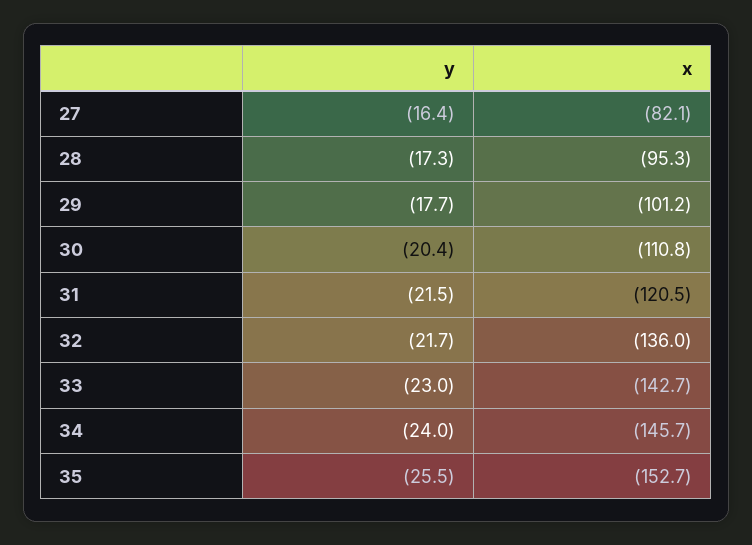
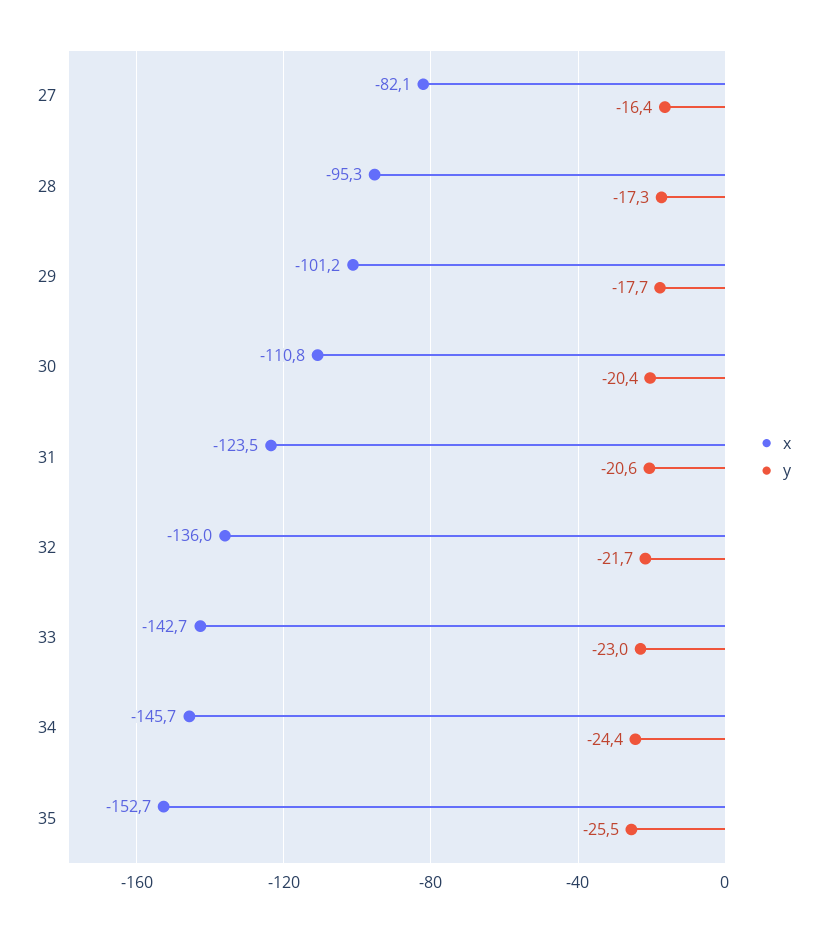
  {
    "y": {
      "27": -16.4,
      "28": -17.3,
      "29": -17.7,
      "30": -20.4,
-     "31": -21.5,
+     "31": -20.6,
      "32": -21.7,
      "33": -23,
-     "34": -24,
+     "34": -24.4,
      "35": -25.5
    },
    "x": {
      "27": -82.1,
      "28": -95.3,
      "29": -101.2,
      "30": -110.8,
-     "31": -120.5,
+     "31": -123.5,
      "32": -136,
      "33": -142.7,
      "34": -145.7,
      "35": -152.7
    }
  }

